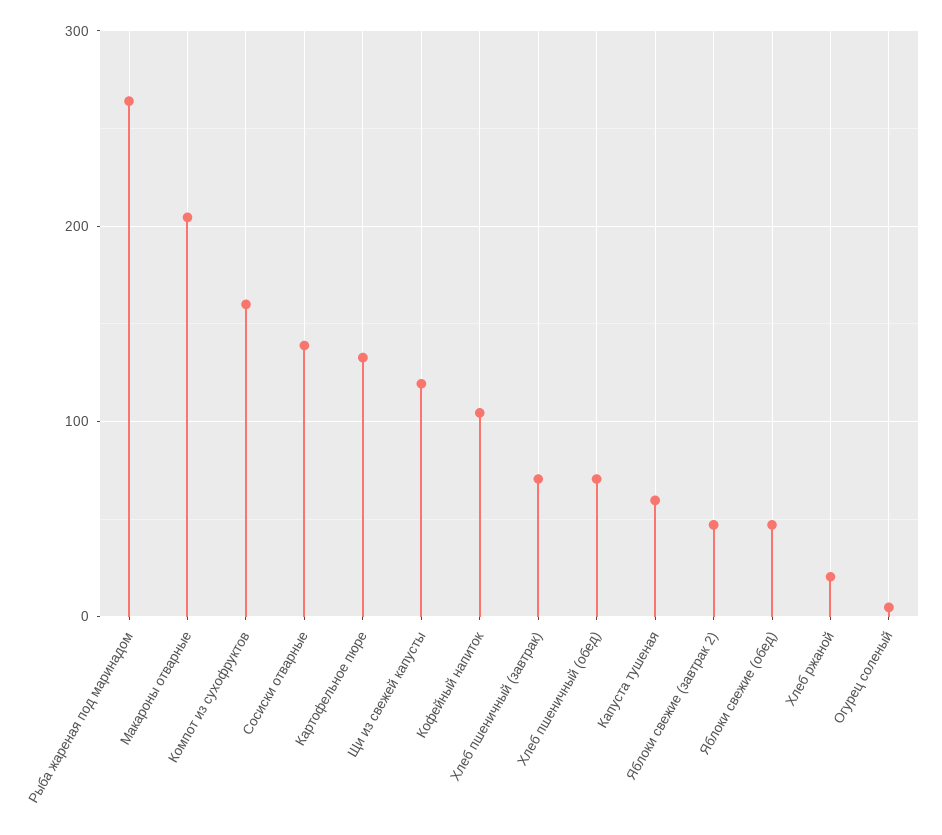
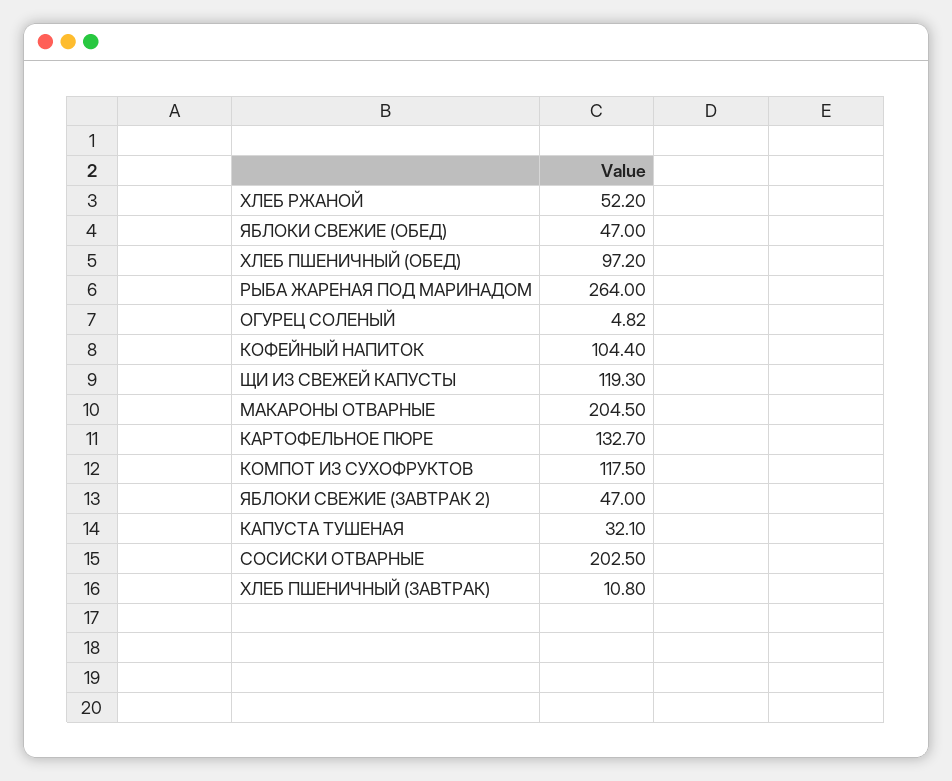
  {
    "Рыба жареная под маринадом": 264,
    "Макароны отварные": 204.5,
-   "Компот из сухофруктов": 160,
+   "Компот из сухофруктов": 117.5,
-   "Сосиски отварные": 140,
+   "Сосиски отварные": 202.5,
    "Картофельное пюре": 132.7,
    "Щи из свежей капусты": 119.3,
    "Кофейный напиток": 104.4,
-   "Хлеб пшеничный (завтрак)": 70,
+   "Хлеб пшеничный (завтрак)": 10.8,
-   "Хлеб пшеничный (обед)": 70,
+   "Хлеб пшеничный (обед)": 97.2,
-   "Капуста тушеная": 60,
+   "Капуста тушеная": 32.1,
    "Яблоки свежие (завтрак 2)": 47,
    "Яблоки свежие (обед)": 47,
-   "Хлеб ржаной": 20,
+   "Хлеб ржаной": 52.2,
    "Огурец соленый": 4.82
  }

